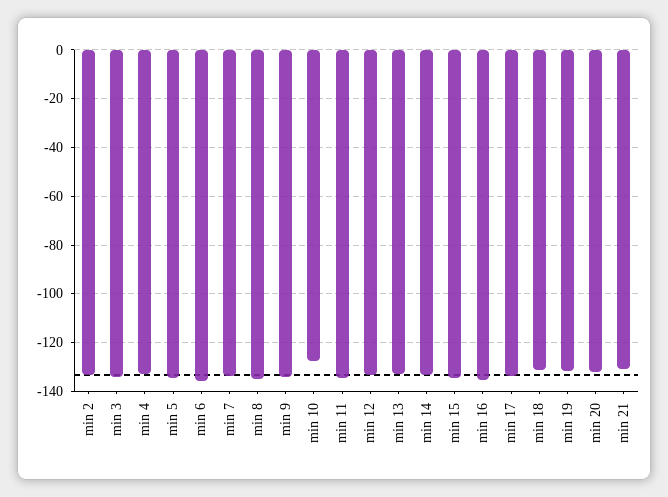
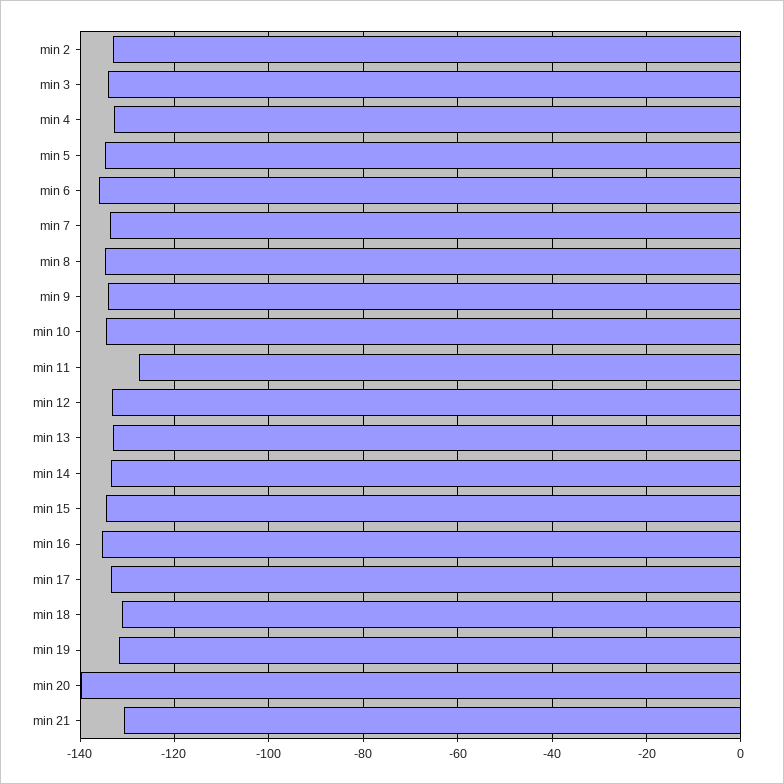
  {
    "min 2": -134,
    "min 3": -134,
    "min 4": -132,
    "min 5": -134,
    "min 6": -136,
    "min 7": -134,
    "min 8": -134,
    "min 9": -134,
-   "min 10": -127.5,
+   "min 10": -134,
-   "min 11": -135,
+   "min 11": -128,
    "min 12": -134,
    "min 13": -134,
    "min 14": -134,
    "min 15": -134,
    "min 16": -136,
    "min 17": -134,
    "min 18": -132,
    "min 19": -132,
-   "min 20": -132.5,
+   "min 20": -140,
    "min 21": -130
  }

